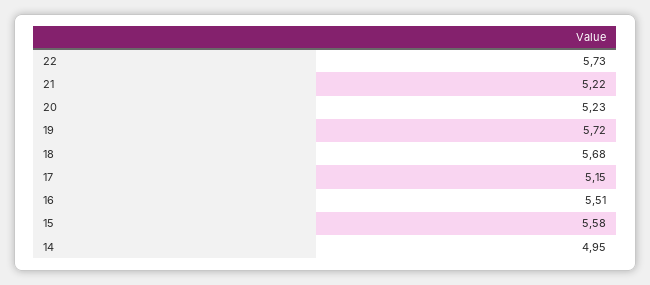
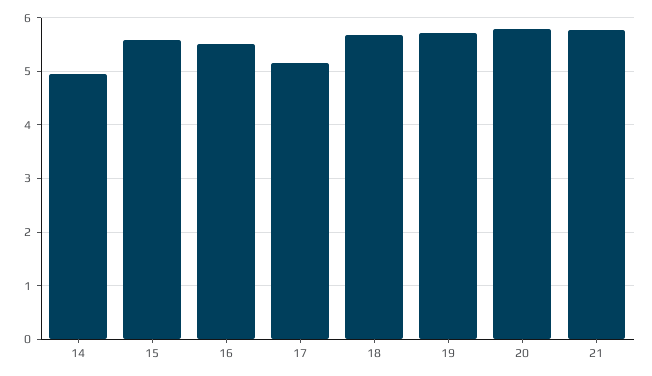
  {
-   "22": 5.73,
-   "21": 5.22,
+   "21": 5.8,
-   "20": 5.23,
+   "20": 5.8,
    "19": 5.72,
    "18": 5.68,
    "17": 5.15,
    "16": 5.51,
    "15": 5.58,
    "14": 4.95
  }

